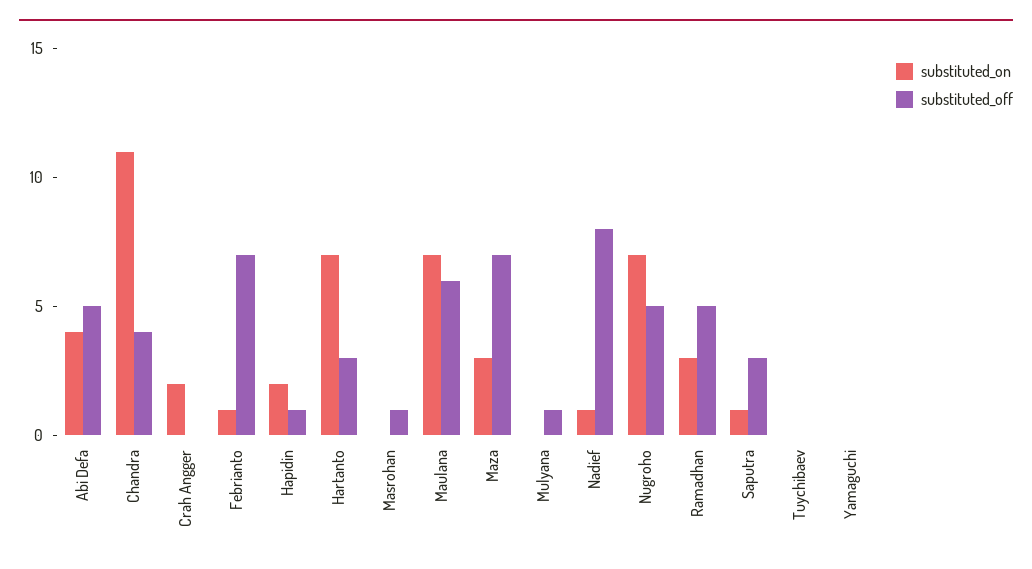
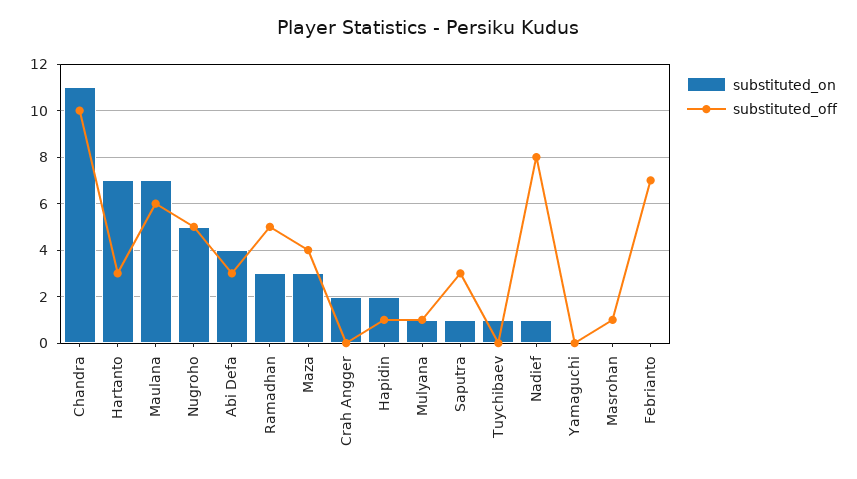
  {
    "substituted_on": {
      "Abi Defa": 4,
      "Chandra": 11,
      "Crah Angger": 2,
-     "Febrianto": 1,
+     "Febrianto": 0,
      "Hapidin": 2,
      "Hartanto": 7,
      "Masrohan": 0,
      "Maulana": 7,
      "Maza": 3,
-     "Mulyana": 0,
+     "Mulyana": 1,
      "Nadief": 1,
-     "Nugroho": 7,
+     "Nugroho": 5,
      "Ramadhan": 3,
      "Saputra": 1,
-     "Tuychibaev": 0,
+     "Tuychibaev": 1,
      "Yamaguchi": 0
    },
    "substituted_off": {
-     "Abi Defa": 5,
+     "Abi Defa": 3,
-     "Chandra": 4,
+     "Chandra": 10,
      "Crah Angger": 0,
      "Febrianto": 7,
      "Hapidin": 1,
      "Hartanto": 3,
      "Masrohan": 1,
      "Maulana": 6,
-     "Maza": 7,
+     "Maza": 4,
      "Mulyana": 1,
      "Nadief": 8,
      "Nugroho": 5,
      "Ramadhan": 5,
      "Saputra": 3,
      "Tuychibaev": 0,
      "Yamaguchi": 0
    }
  }

